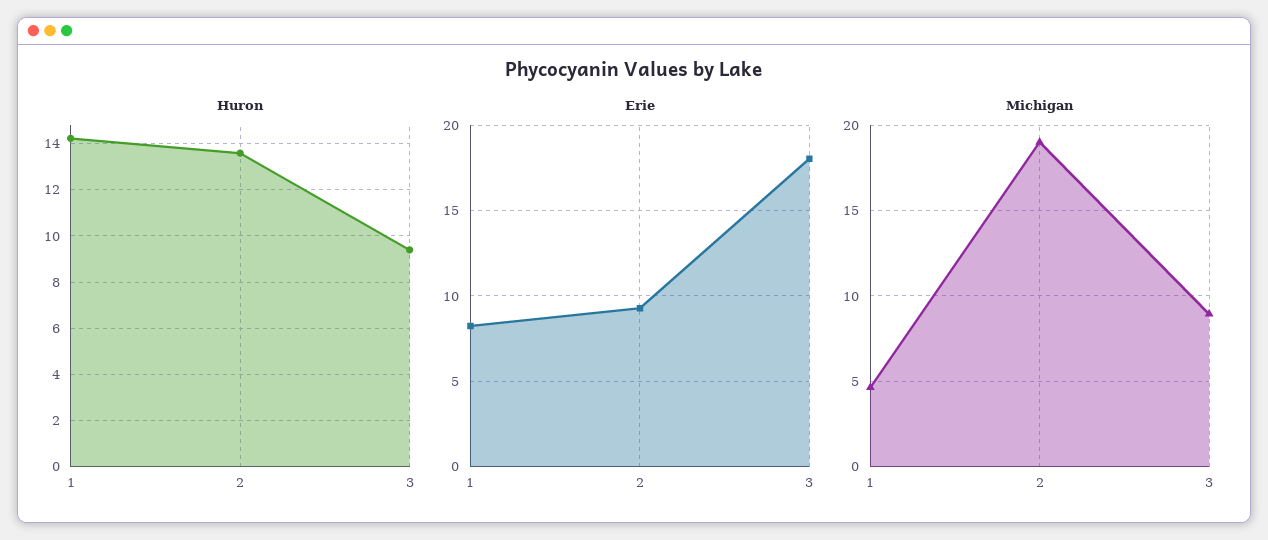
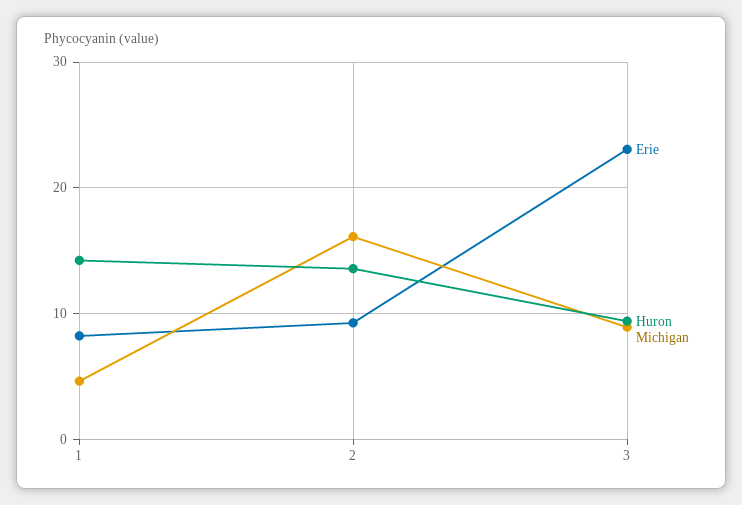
  {
    "Huron": {
      "1": 14,
      "2": 13.5,
      "3": 9.5
    },
    "Erie": {
      "1": 8,
      "2": 9.5,
-     "3": 18
+     "3": 23
    },
    "Michigan": {
      "1": 4.5,
-     "2": 19,
+     "2": 16,
      "3": 9
    }
  }

